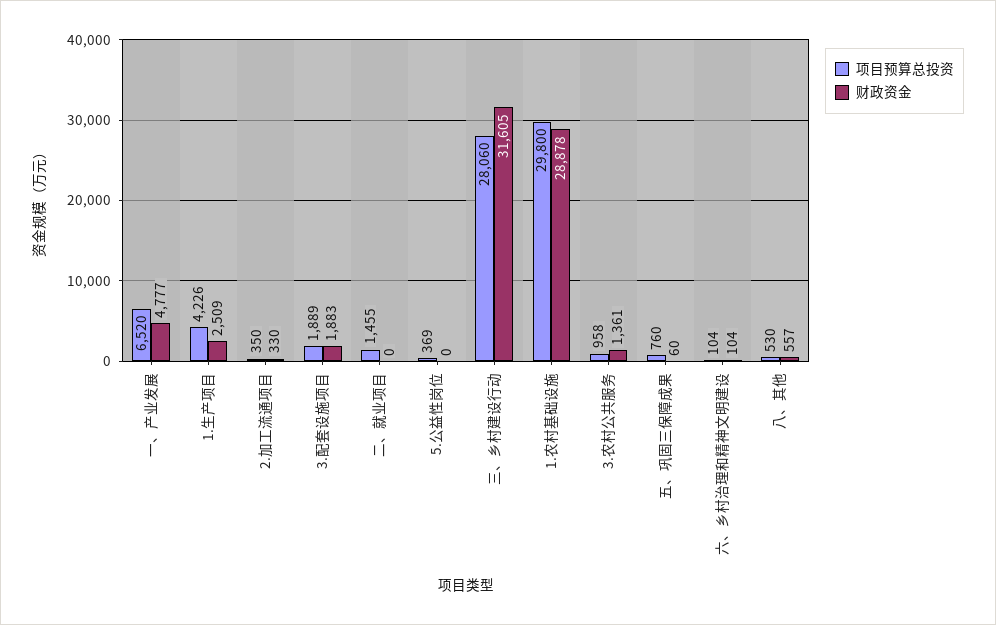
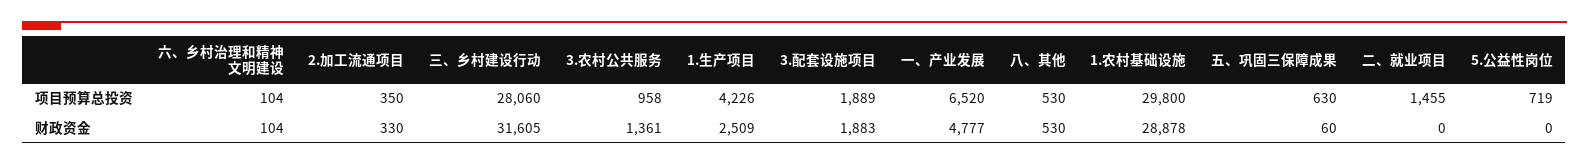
  {
    "项目预算总投资": {
      "一、产业发展": 6520,
      "1.生产项目": 4226,
      "2.加工流通项目": 350,
      "3.配套设施项目": 1889,
      "二、就业项目": 1455,
-     "5.公益性岗位": 369,
+     "5.公益性岗位": 719,
      "三、乡村建设行动": 28060,
      "1.农村基础设施": 29800,
      "3.农村公共服务": 958,
-     "五、巩固三保障成果": 760,
+     "五、巩固三保障成果": 630,
      "六、乡村治理和精神文明建设": 104,
      "八、其他": 530
    },
    "财政资金": {
      "一、产业发展": 4777,
      "1.生产项目": 2509,
      "2.加工流通项目": 330,
      "3.配套设施项目": 1883,
      "二、就业项目": 0,
      "5.公益性岗位": 0,
      "三、乡村建设行动": 31605,
      "1.农村基础设施": 28878,
      "3.农村公共服务": 1361,
      "五、巩固三保障成果": 60,
      "六、乡村治理和精神文明建设": 104,
-     "八、其他": 557
+     "八、其他": 530
    }
  }

